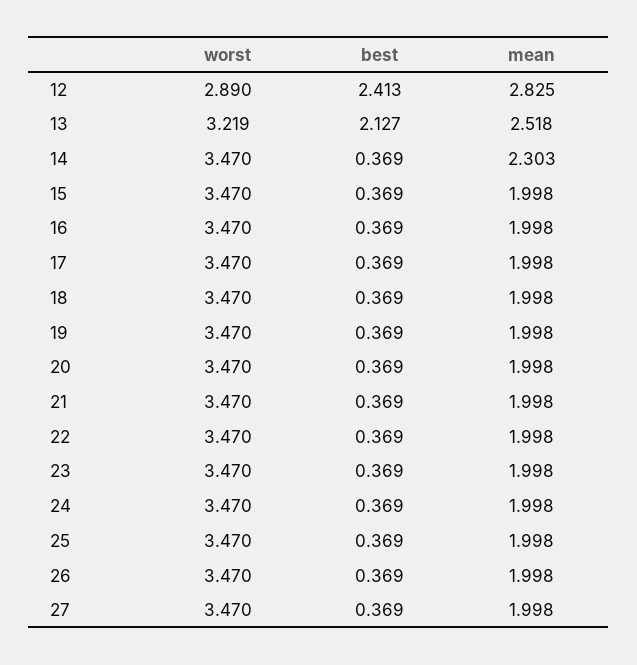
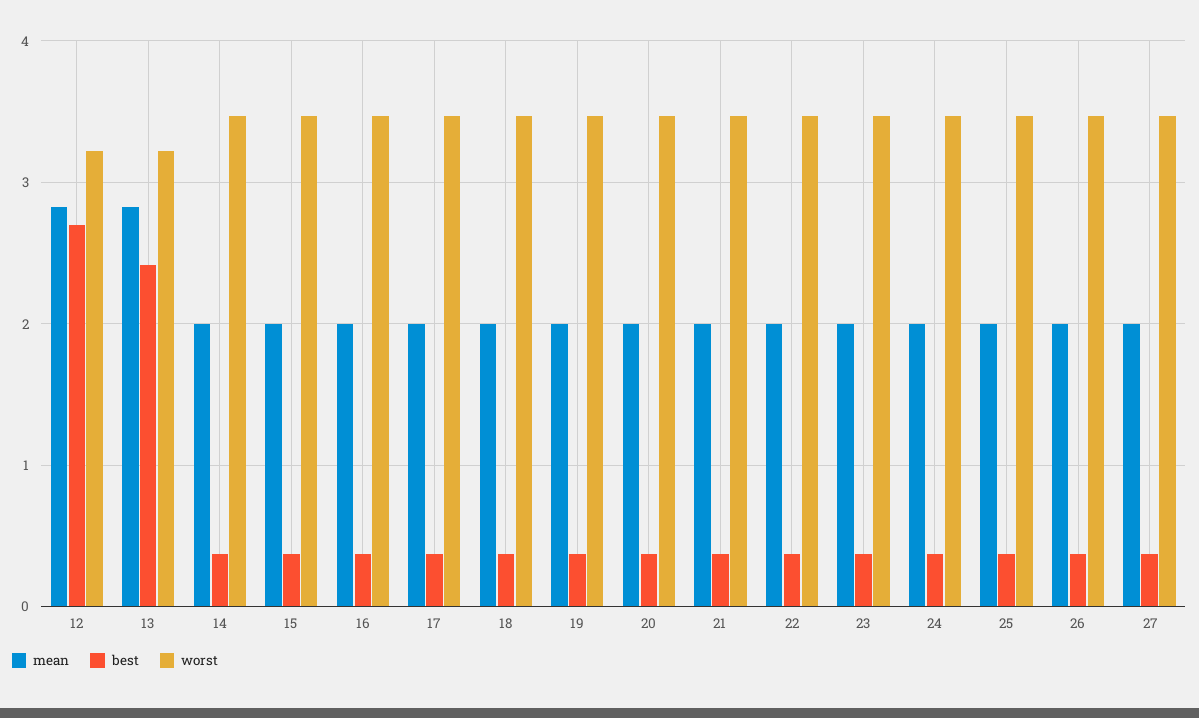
  {
    "worst": {
-     "12": 2.89,
+     "12": 3.2,
      "13": 3.219,
      "14": 3.47,
      "15": 3.47,
      "16": 3.47,
      "17": 3.47,
      "18": 3.47,
      "19": 3.47,
      "20": 3.47,
      "21": 3.47,
      "22": 3.47,
      "23": 3.47,
      "24": 3.47,
      "25": 3.47,
      "26": 3.47,
      "27": 3.47
    },
    "best": {
-     "12": 2.413,
+     "12": 2.7,
-     "13": 2.127,
+     "13": 2.4,
      "14": 0.369,
      "15": 0.369,
      "16": 0.369,
      "17": 0.369,
      "18": 0.369,
      "19": 0.369,
      "20": 0.369,
      "21": 0.369,
      "22": 0.369,
      "23": 0.369,
      "24": 0.369,
      "25": 0.369,
      "26": 0.369,
      "27": 0.369
    },
    "mean": {
      "12": 2.825,
-     "13": 2.518,
+     "13": 2.8,
-     "14": 2.303,
+     "14": 2,
      "15": 1.998,
      "16": 1.998,
      "17": 1.998,
      "18": 1.998,
      "19": 1.998,
      "20": 1.998,
      "21": 1.998,
      "22": 1.998,
      "23": 1.998,
      "24": 1.998,
      "25": 1.998,
      "26": 1.998,
      "27": 1.998
    }
  }

